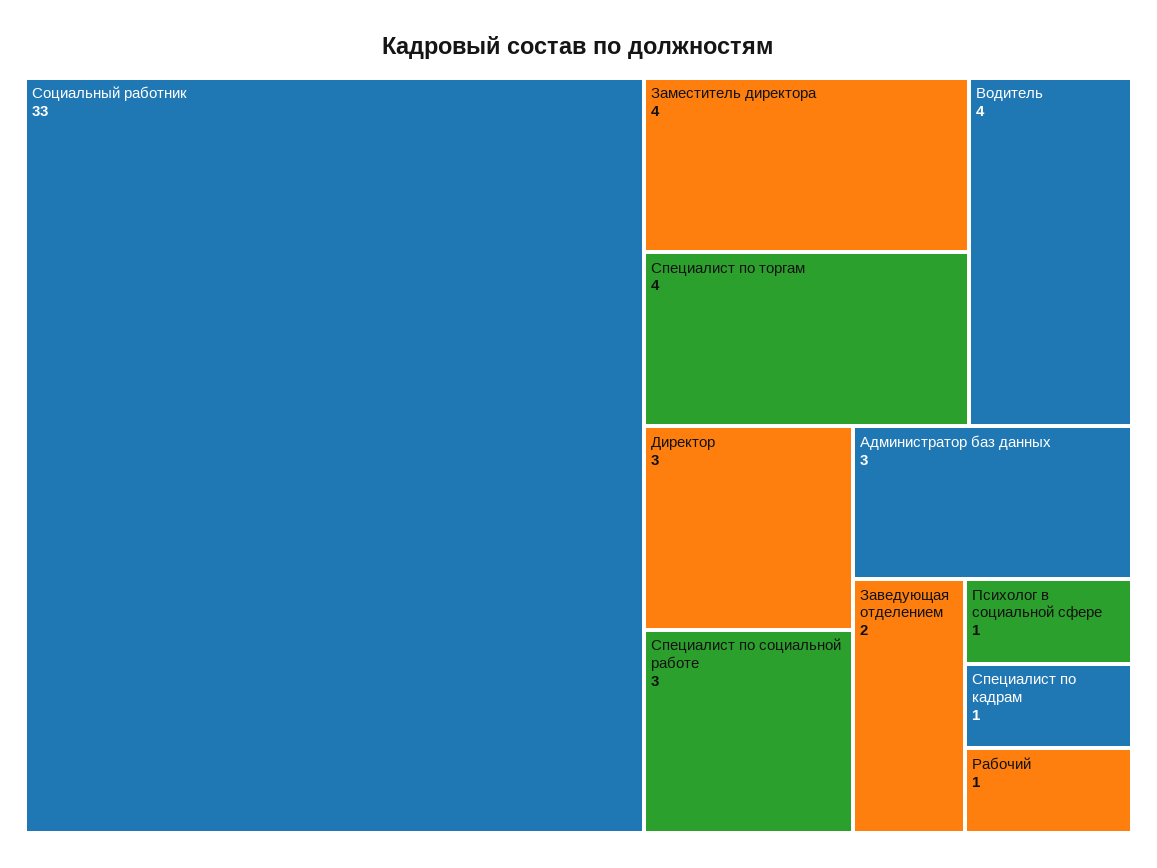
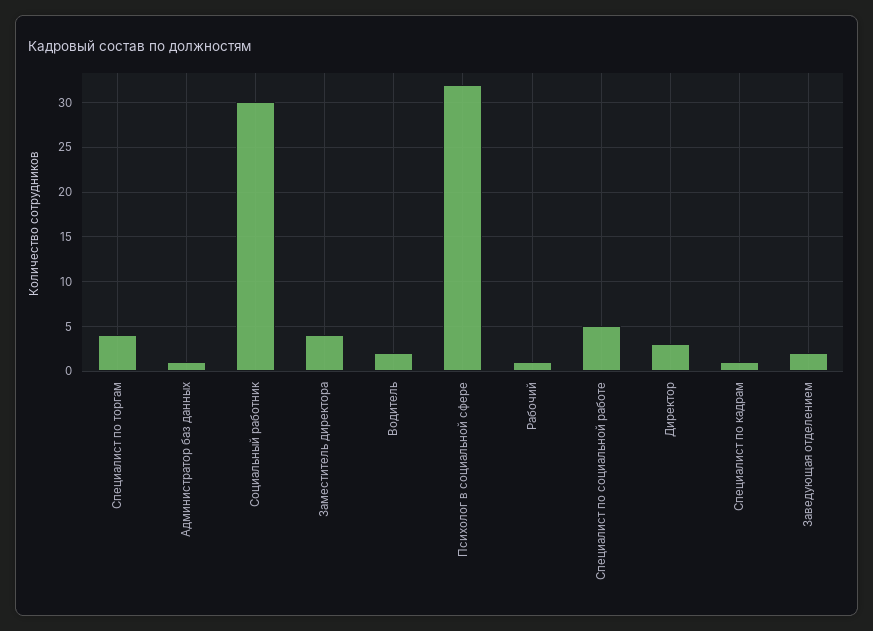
  {
-   "Социальный работник": 33,
+   "Социальный работник": 30,
    "Заместитель директора": 4,
    "Специалист по торгам": 4,
-   "Водитель": 4,
+   "Водитель": 2,
    "Директор": 3,
-   "Специалист по социальной работе": 3,
+   "Специалист по социальной работе": 5,
-   "Администратор баз данных": 3,
+   "Администратор баз данных": 1,
    "Заведующая отделением": 2,
-   "Психолог в социальной сфере": 1,
+   "Психолог в социальной сфере": 32,
    "Специалист по кадрам": 1,
    "Рабочий": 1
  }

